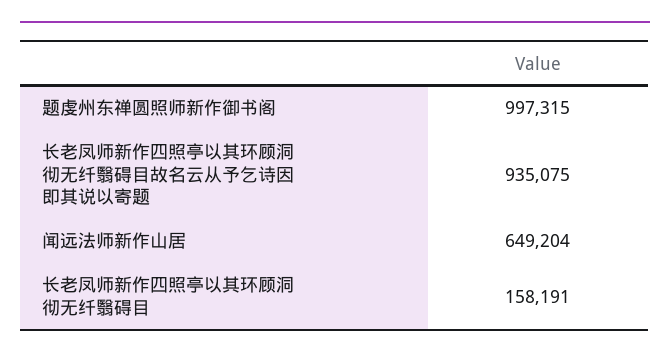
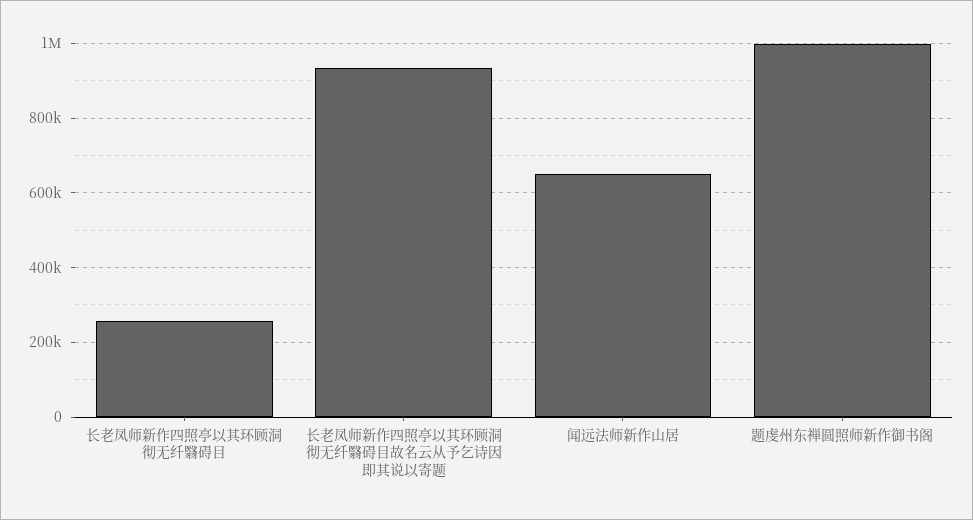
  {
    "题虔州东禅圆照师新作御书阁": 997315,
    "长老凤师新作四照亭以其环顾洞彻无纤翳碍目故名云从予乞诗因即其说以寄题": 935075,
    "闻远法师新作山居": 649204,
-   "长老凤师新作四照亭以其环顾洞彻无纤翳碍目": 158191
+   "长老凤师新作四照亭以其环顾洞彻无纤翳碍目": 260000
  }

